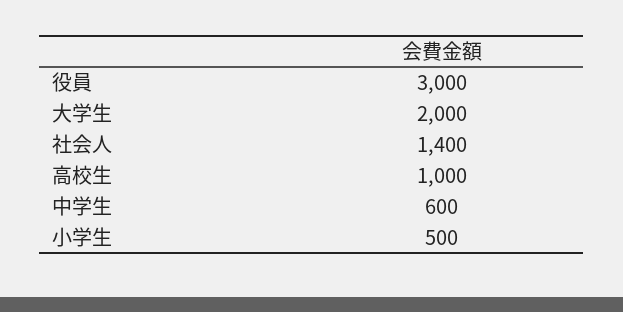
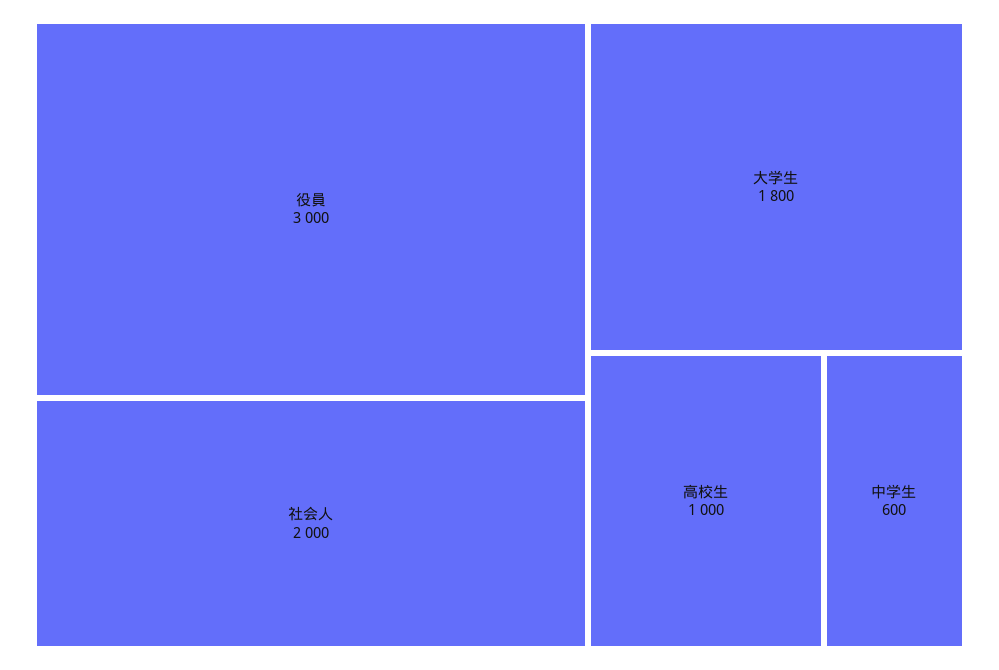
  {
    "役員": 3000,
-   "大学生": 2000,
+   "大学生": 1800,
-   "社会人": 1400,
+   "社会人": 2000,
    "高校生": 1000,
-   "中学生": 600,
+   "中学生": 600
-   "小学生": 500
  }

